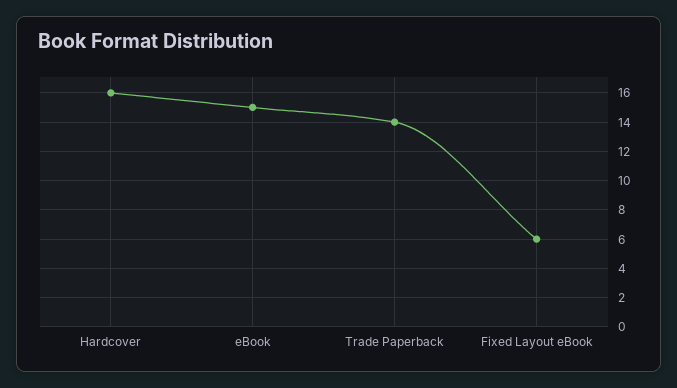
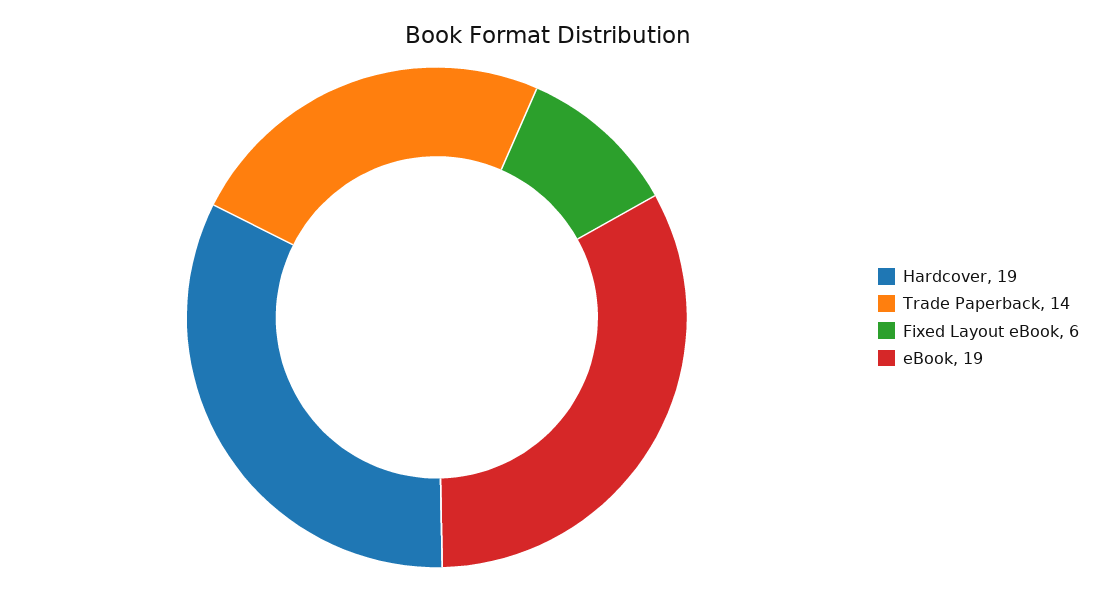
  {
-   "Hardcover": 16,
+   "Hardcover": 19,
-   "eBook": 15,
+   "eBook": 19,
    "Trade Paperback": 14,
    "Fixed Layout eBook": 6
  }

